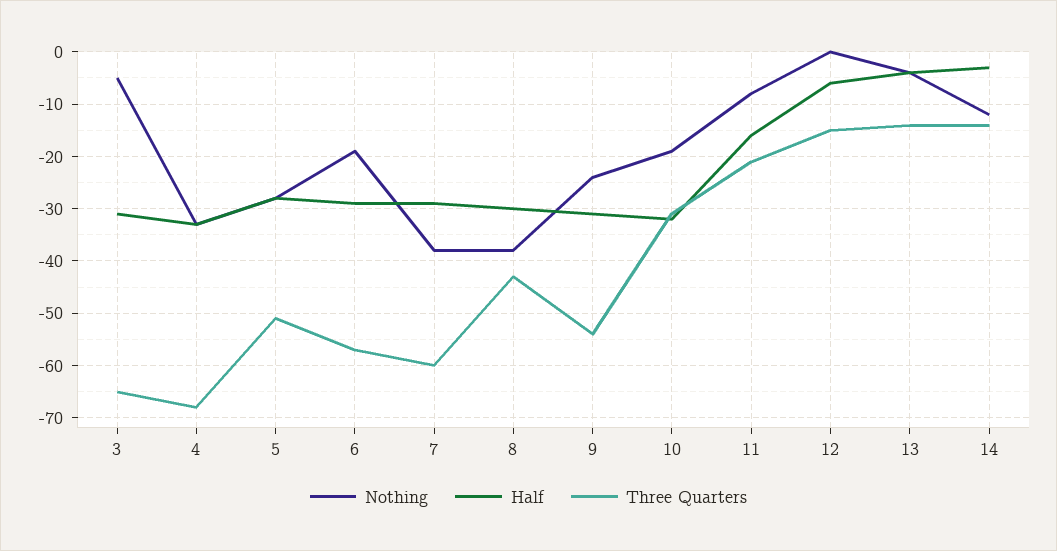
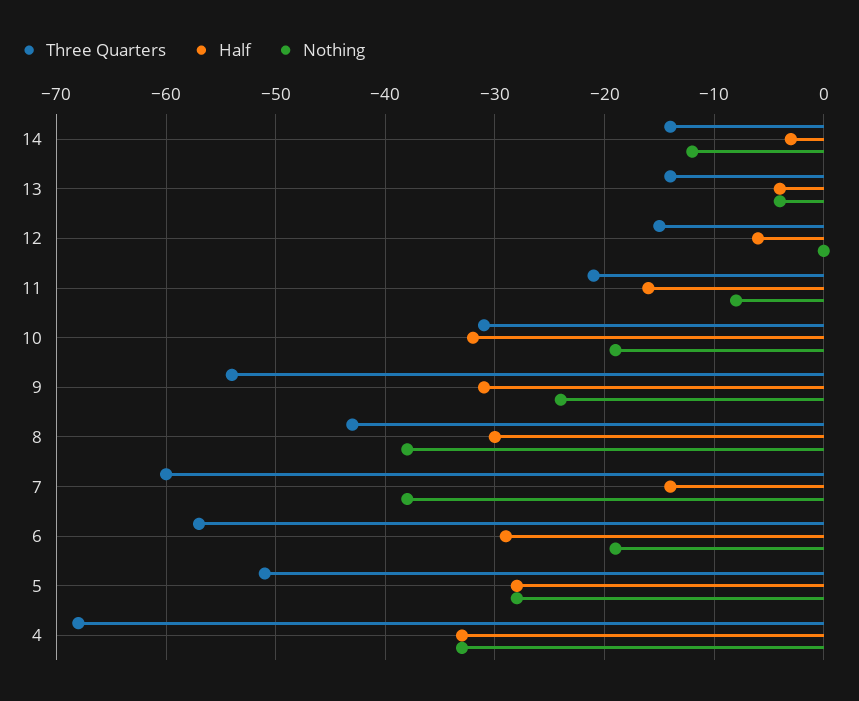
  {
    "Nothing": {
-     "3": -5,
      "4": -33,
      "5": -28,
      "6": -19,
      "7": -38,
      "8": -38,
      "9": -24,
      "10": -19,
      "11": -8,
      "12": 0,
      "13": -4,
      "14": -12
    },
    "Half": {
-     "3": -30,
      "4": -33,
      "5": -28,
      "6": -29,
-     "7": -30,
+     "7": -14,
      "8": -30,
      "9": -31,
      "10": -32,
      "11": -16,
      "12": -6,
      "13": -4,
      "14": -3
    },
    "Three Quarters": {
-     "3": -65,
      "4": -68,
      "5": -51,
      "6": -57,
      "7": -60,
      "8": -43,
      "9": -54,
      "10": -31,
      "11": -21,
      "12": -15,
      "13": -14,
      "14": -14
    }
  }

